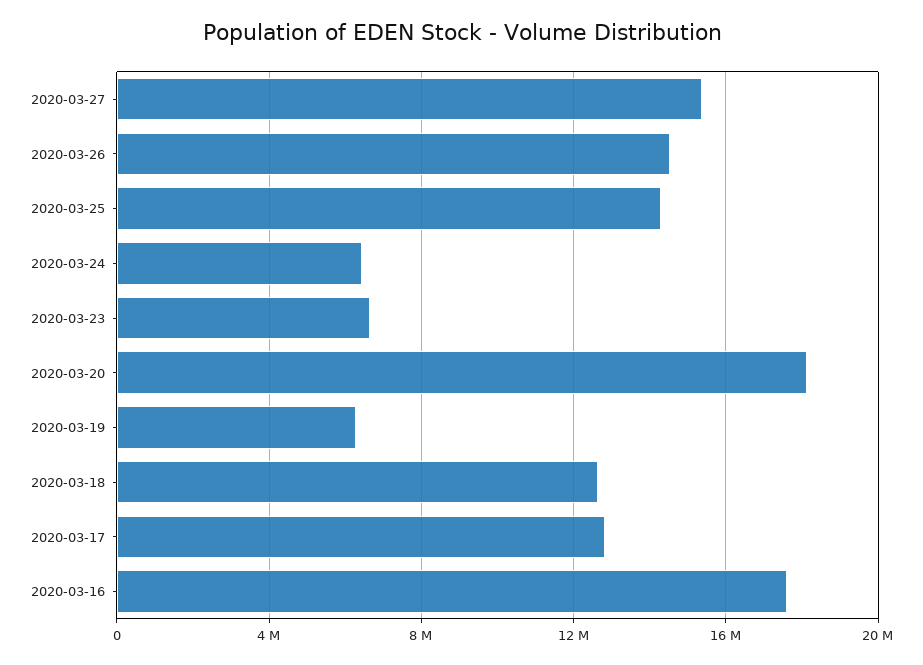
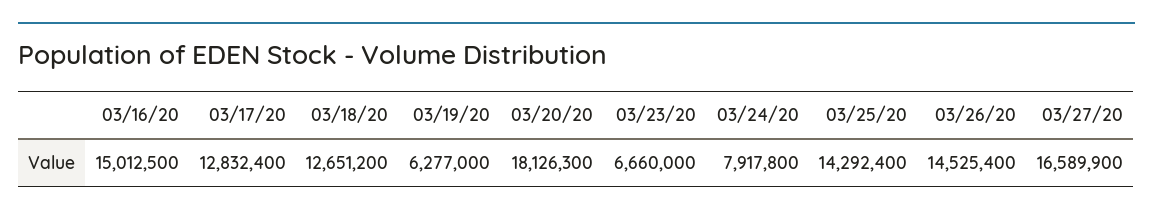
  {
-   "2020-03-27": 15500000,
+   "2020-03-27": 16589900,
    "2020-03-26": 14525400,
    "2020-03-25": 14292400,
-   "2020-03-24": 6500000,
+   "2020-03-24": 7917800,
    "2020-03-23": 6660000,
    "2020-03-20": 18126300,
    "2020-03-19": 6277000,
    "2020-03-18": 12651200,
    "2020-03-17": 12832400,
-   "2020-03-16": 17500000
+   "2020-03-16": 15012500
  }

